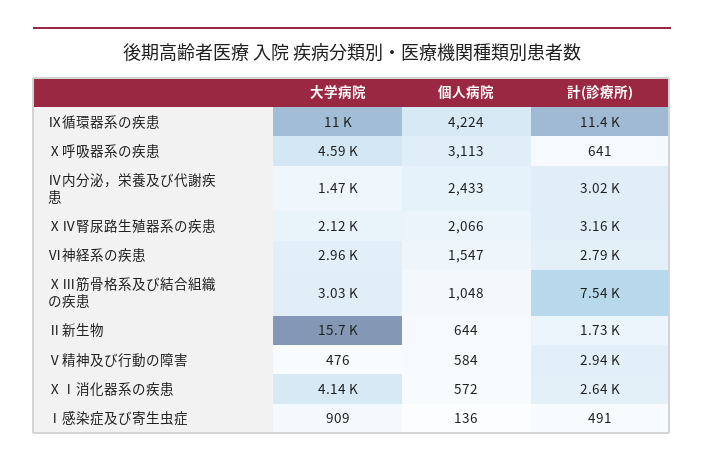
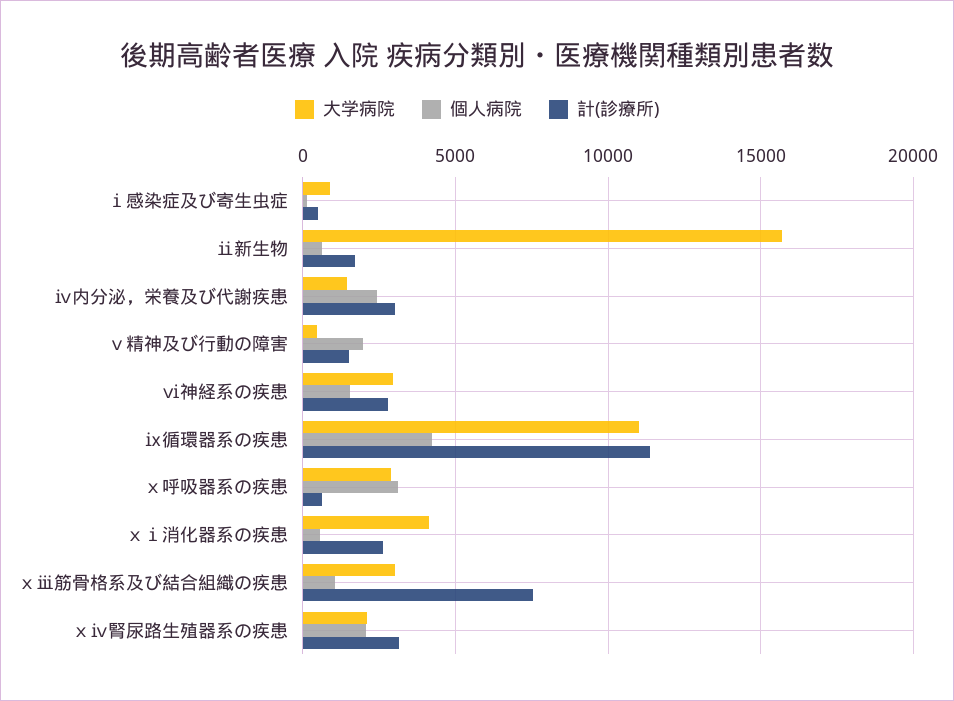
  {
    "大学病院": {
      "Ⅸ循環器系の疾患": 11000,
-     "Ⅹ呼吸器系の疾患": 4590,
+     "Ⅹ呼吸器系の疾患": 3000,
      "Ⅳ内分泌，栄養及び代謝疾患": 1470,
      "ⅩⅣ腎尿路生殖器系の疾患": 2120,
      "Ⅵ神経系の疾患": 2960,
      "ⅩⅢ筋骨格系及び結合組織の疾患": 3030,
      "Ⅱ新生物": 15700,
      "Ⅴ精神及び行動の障害": 476,
      "ⅩⅠ消化器系の疾患": 4140,
      "Ⅰ感染症及び寄生虫症": 909
    },
    "個人病院": {
      "Ⅸ循環器系の疾患": 4224,
      "Ⅹ呼吸器系の疾患": 3113,
      "Ⅳ内分泌，栄養及び代謝疾患": 2433,
      "ⅩⅣ腎尿路生殖器系の疾患": 2066,
      "Ⅵ神経系の疾患": 1547,
      "ⅩⅢ筋骨格系及び結合組織の疾患": 1048,
      "Ⅱ新生物": 644,
-     "Ⅴ精神及び行動の障害": 584,
+     "Ⅴ精神及び行動の障害": 2000,
      "ⅩⅠ消化器系の疾患": 572,
      "Ⅰ感染症及び寄生虫症": 136
    },
    "計(診療所)": {
      "Ⅸ循環器系の疾患": 11400,
      "Ⅹ呼吸器系の疾患": 641,
      "Ⅳ内分泌，栄養及び代謝疾患": 3020,
      "ⅩⅣ腎尿路生殖器系の疾患": 3160,
      "Ⅵ神経系の疾患": 2790,
      "ⅩⅢ筋骨格系及び結合組織の疾患": 7540,
      "Ⅱ新生物": 1730,
-     "Ⅴ精神及び行動の障害": 2940,
+     "Ⅴ精神及び行動の障害": 1500,
      "ⅩⅠ消化器系の疾患": 2640,
      "Ⅰ感染症及び寄生虫症": 491
    }
  }

